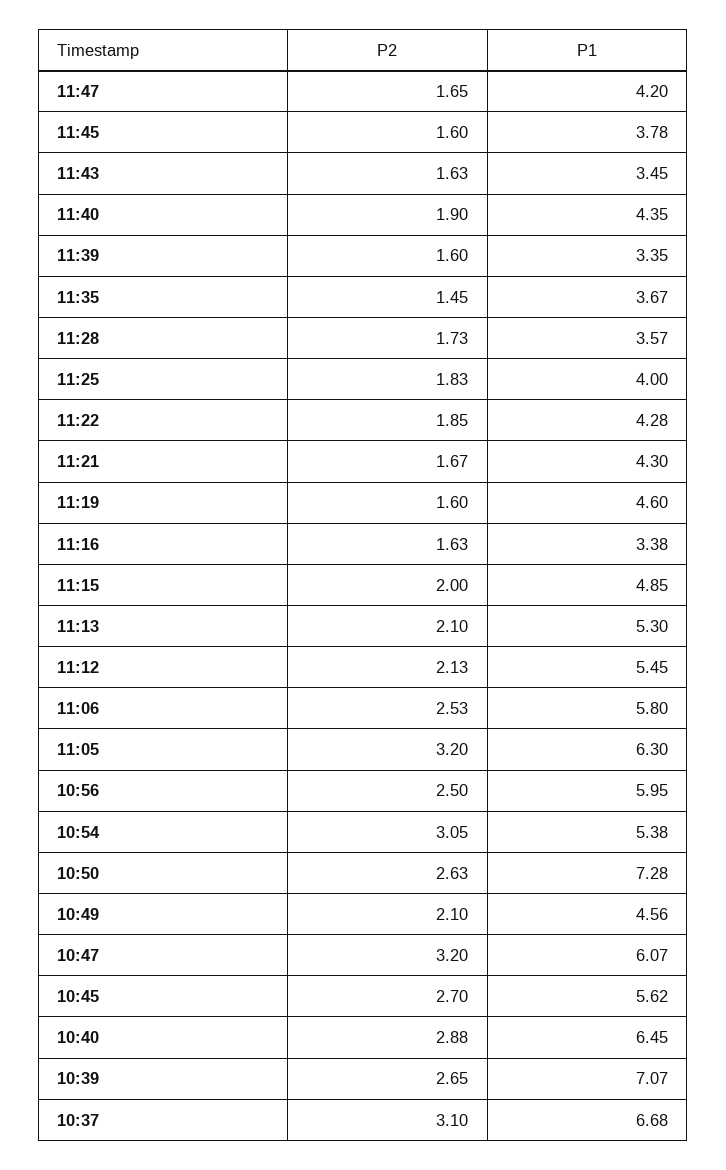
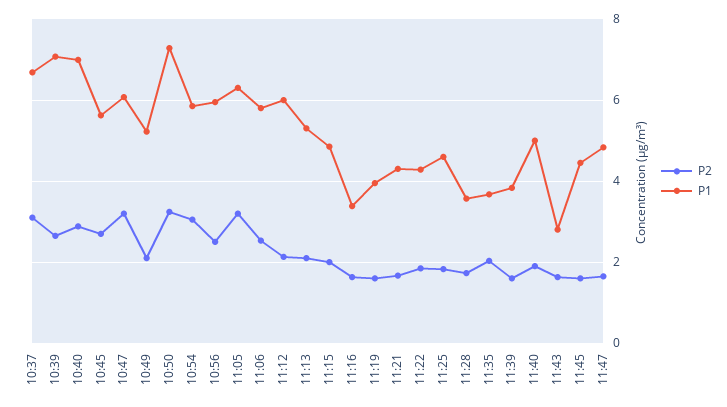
  {
    "P2": {
      "11:47": 1.65,
      "11:45": 1.6,
      "11:43": 1.63,
      "11:40": 1.9,
      "11:39": 1.6,
-     "11:35": 1.45,
+     "11:35": 2,
      "11:28": 1.73,
      "11:25": 1.83,
      "11:22": 1.85,
      "11:21": 1.67,
      "11:19": 1.6,
      "11:16": 1.63,
      "11:15": 2,
      "11:13": 2.1,
      "11:12": 2.13,
      "11:06": 2.53,
      "11:05": 3.2,
      "10:56": 2.5,
      "10:54": 3.05,
-     "10:50": 2.63,
+     "10:50": 3.2,
      "10:49": 2.1,
      "10:47": 3.2,
      "10:45": 2.7,
      "10:40": 2.88,
      "10:39": 2.65,
      "10:37": 3.1
    },
    "P1": {
-     "11:47": 4.2,
+     "11:47": 4.8,
-     "11:45": 3.78,
+     "11:45": 4.4,
-     "11:43": 3.45,
+     "11:43": 2.8,
-     "11:40": 4.35,
+     "11:40": 5,
-     "11:39": 3.35,
+     "11:39": 3.8,
      "11:35": 3.67,
      "11:28": 3.57,
-     "11:25": 4,
+     "11:25": 4.6,
      "11:22": 4.28,
      "11:21": 4.3,
-     "11:19": 4.6,
+     "11:19": 4,
      "11:16": 3.38,
      "11:15": 4.85,
      "11:13": 5.3,
-     "11:12": 5.45,
+     "11:12": 6,
      "11:06": 5.8,
      "11:05": 6.3,
      "10:56": 5.95,
-     "10:54": 5.38,
+     "10:54": 5.8,
      "10:50": 7.28,
-     "10:49": 4.56,
+     "10:49": 5.2,
      "10:47": 6.07,
      "10:45": 5.62,
-     "10:40": 6.45,
+     "10:40": 7,
      "10:39": 7.07,
      "10:37": 6.68
    }
  }

